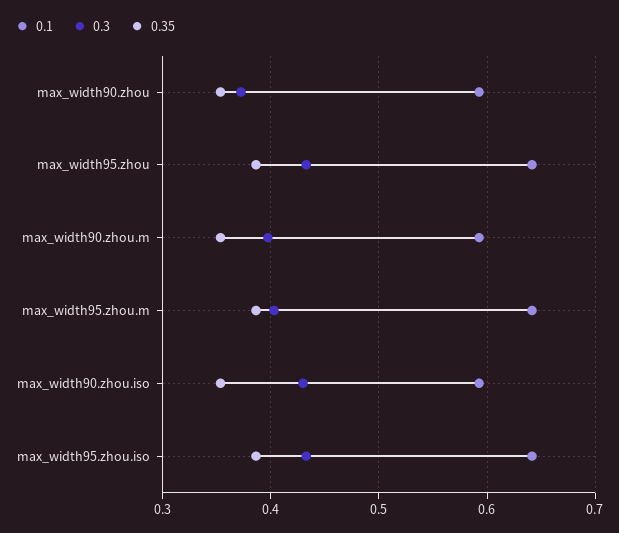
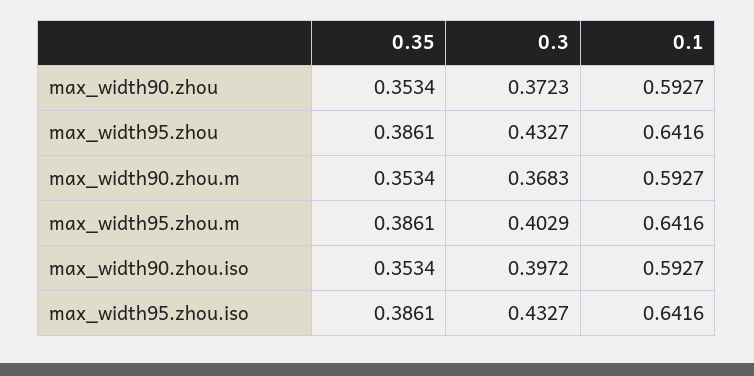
  {
    "0.1": {
      "max_width90.zhou": 0.5927,
      "max_width95.zhou": 0.6416,
      "max_width90.zhou.m": 0.5927,
      "max_width95.zhou.m": 0.6416,
      "max_width90.zhou.iso": 0.5927,
      "max_width95.zhou.iso": 0.6416
    },
    "0.3": {
      "max_width90.zhou": 0.3723,
      "max_width95.zhou": 0.4327,
-     "max_width90.zhou.m": 0.4,
+     "max_width90.zhou.m": 0.3683,
      "max_width95.zhou.m": 0.4029,
-     "max_width90.zhou.iso": 0.43,
+     "max_width90.zhou.iso": 0.3972,
      "max_width95.zhou.iso": 0.4327
    },
    "0.35": {
      "max_width90.zhou": 0.3534,
      "max_width95.zhou": 0.3861,
      "max_width90.zhou.m": 0.3534,
      "max_width95.zhou.m": 0.3861,
      "max_width90.zhou.iso": 0.3534,
      "max_width95.zhou.iso": 0.3861
    }
  }

